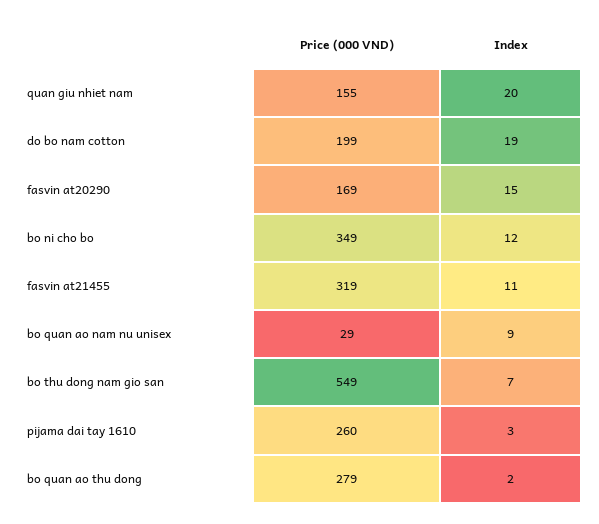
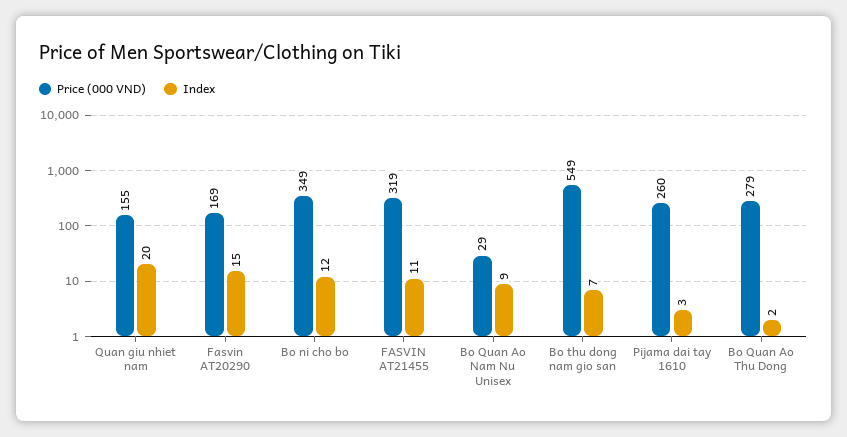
  {
    "Price (000 VND)": {
      "quan giu nhiet nam": 155,
-     "do bo nam cotton": 199,
      "fasvin at20290": 169,
      "bo ni cho bo": 349,
      "fasvin at21455": 319,
      "bo quan ao nam nu unisex": 29,
      "bo thu dong nam gio san": 549,
      "pijama dai tay 1610": 260,
      "bo quan ao thu dong": 279
    },
    "Index": {
      "quan giu nhiet nam": 20,
-     "do bo nam cotton": 19,
      "fasvin at20290": 15,
      "bo ni cho bo": 12,
      "fasvin at21455": 11,
      "bo quan ao nam nu unisex": 9,
      "bo thu dong nam gio san": 7,
      "pijama dai tay 1610": 3,
      "bo quan ao thu dong": 2
    }
  }

